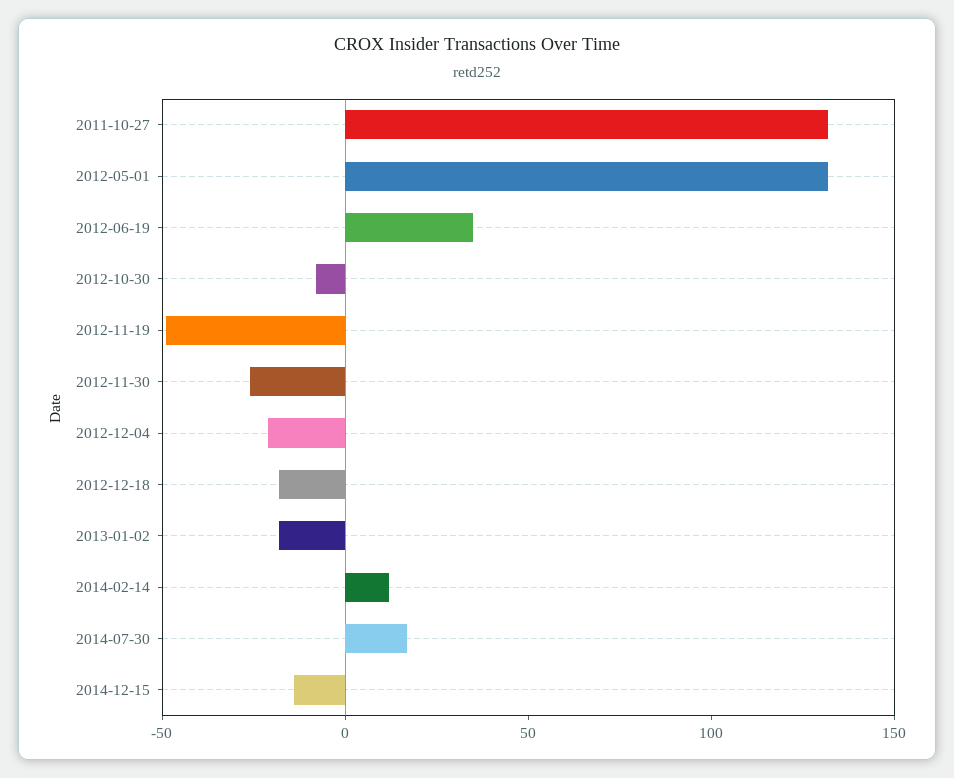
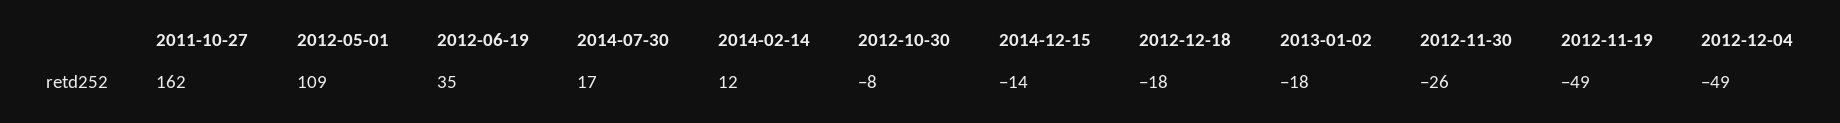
  {
-   "2011-10-27": 130,
+   "2011-10-27": 162,
-   "2012-05-01": 130,
+   "2012-05-01": 109,
    "2012-06-19": 35,
    "2012-10-30": -8,
    "2012-11-19": -49,
    "2012-11-30": -26,
-   "2012-12-04": -20,
+   "2012-12-04": -49,
    "2012-12-18": -18,
    "2013-01-02": -18,
    "2014-02-14": 12,
    "2014-07-30": 17,
    "2014-12-15": -14
  }

